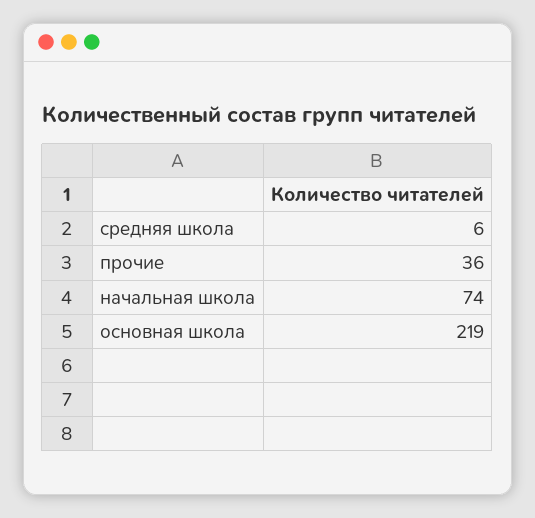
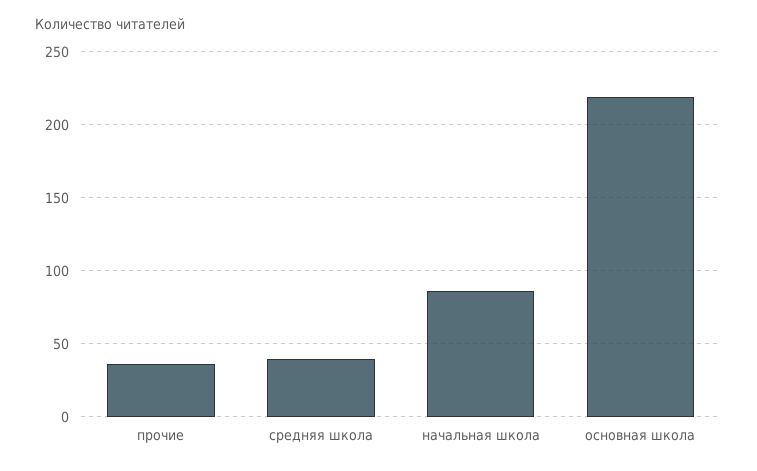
  {
-   "средняя школа": 6,
+   "средняя школа": 40,
    "прочие": 36,
-   "начальная школа": 74,
+   "начальная школа": 85,
    "основная школа": 219
  }

